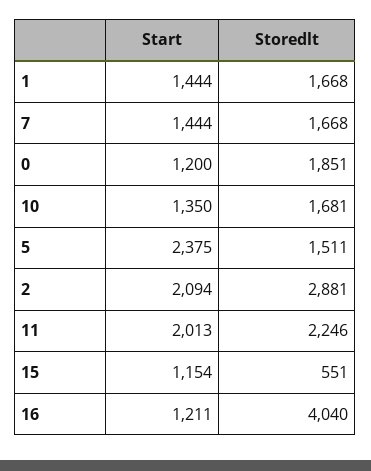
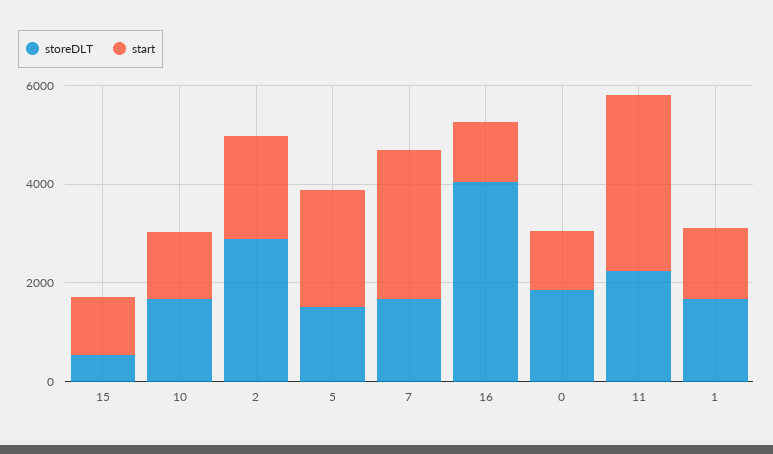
  {
    "Start": {
      "1": 1444,
-     "7": 1444,
+     "7": 3000,
      "0": 1200,
      "10": 1350,
      "5": 2375,
      "2": 2094,
-     "11": 2013,
+     "11": 3500,
      "15": 1154,
      "16": 1211
    },
    "Storedlt": {
      "1": 1668,
      "7": 1668,
      "0": 1851,
      "10": 1681,
      "5": 1511,
      "2": 2881,
      "11": 2246,
      "15": 551,
      "16": 4040
    }
  }

